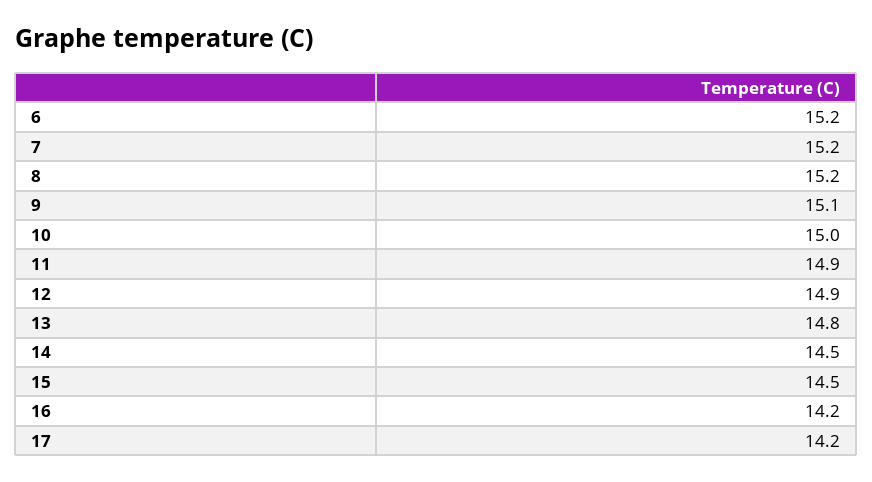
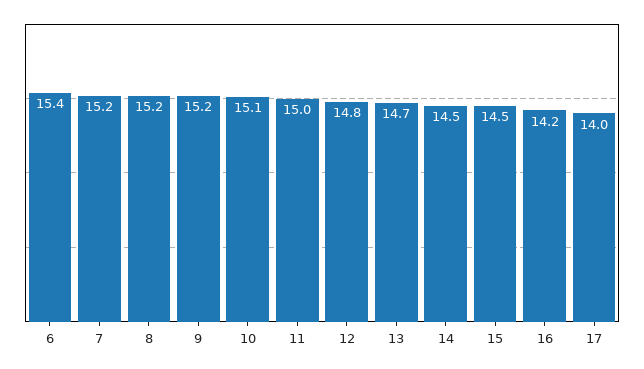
  {
-   "6": 15.2,
+   "6": 15.4,
    "7": 15.2,
    "8": 15.2,
-   "9": 15.1,
+   "9": 15.2,
-   "10": 15,
+   "10": 15.1,
-   "11": 14.9,
+   "11": 15,
-   "12": 14.9,
+   "12": 14.8,
-   "13": 14.8,
+   "13": 14.7,
    "14": 14.5,
    "15": 14.5,
    "16": 14.2,
-   "17": 14.2
+   "17": 14
  }

